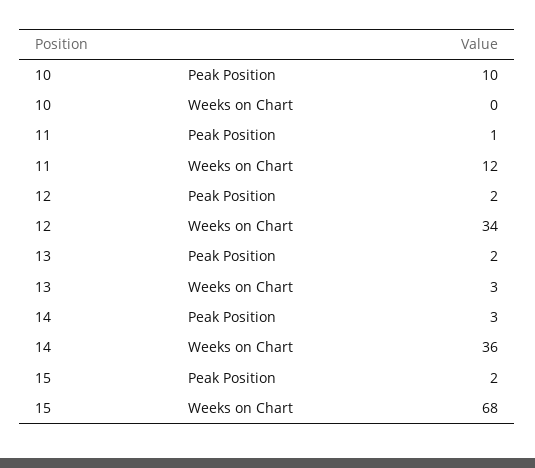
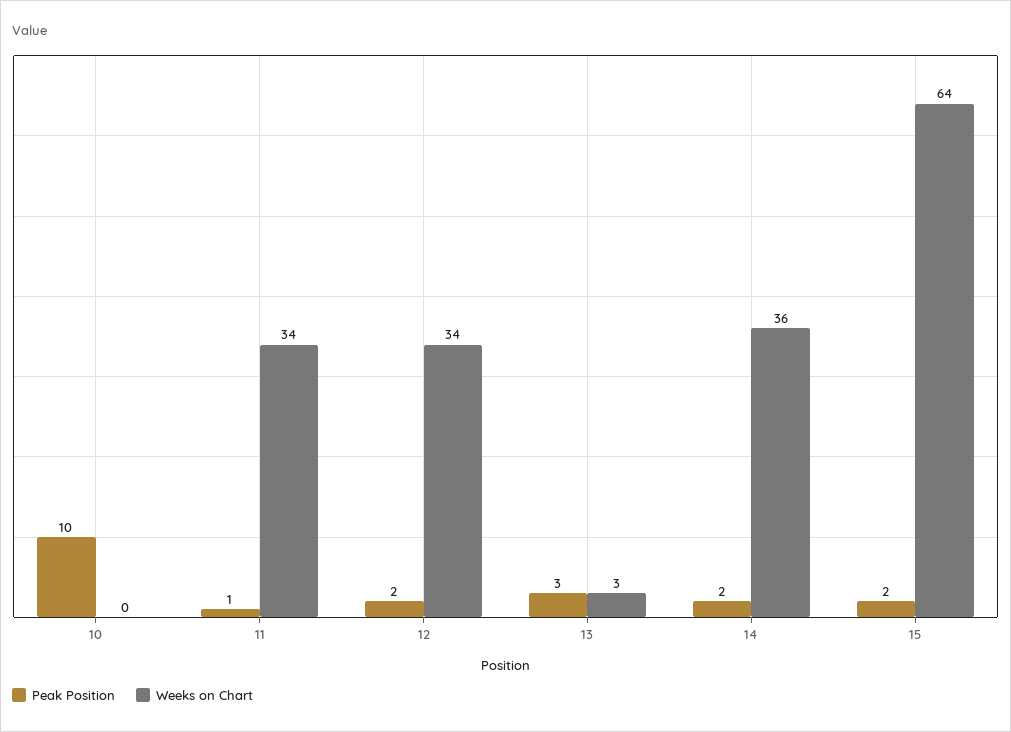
  {
    "Peak Position": {
      "10": 10,
      "11": 1,
      "12": 2,
-     "13": 2,
+     "13": 3,
-     "14": 3,
+     "14": 2,
      "15": 2
    },
    "Weeks on Chart": {
      "10": 0,
-     "11": 12,
+     "11": 34,
      "12": 34,
      "13": 3,
      "14": 36,
-     "15": 68
+     "15": 64
    }
  }

